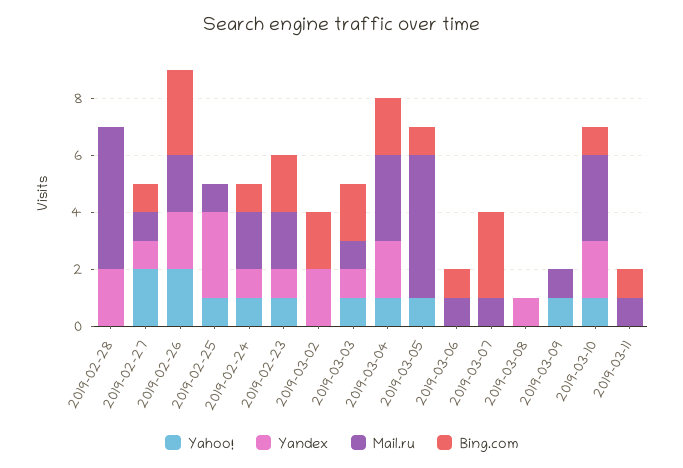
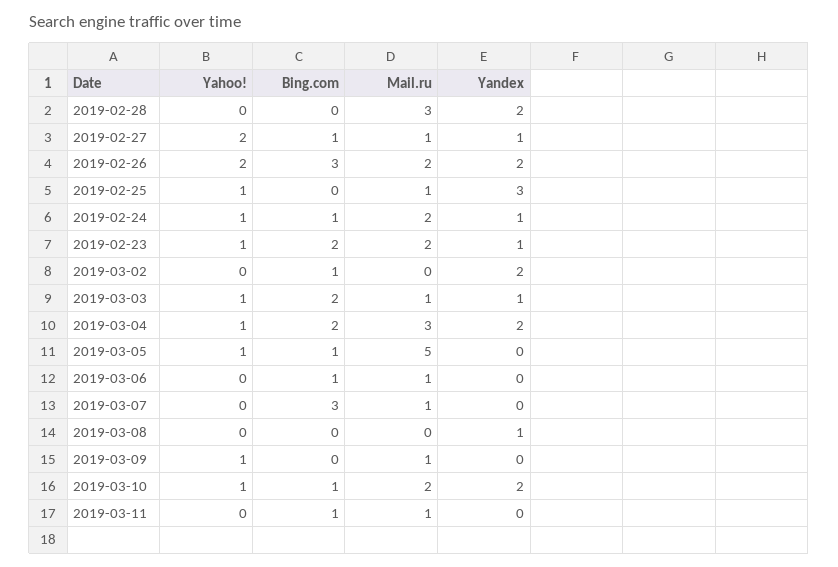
  {
    "Yahoo!": {
      "2019-02-28": 0,
      "2019-02-27": 2,
      "2019-02-26": 2,
      "2019-02-25": 1,
      "2019-02-24": 1,
      "2019-02-23": 1,
      "2019-03-02": 0,
      "2019-03-03": 1,
      "2019-03-04": 1,
      "2019-03-05": 1,
      "2019-03-06": 0,
      "2019-03-07": 0,
      "2019-03-08": 0,
      "2019-03-09": 1,
      "2019-03-10": 1,
      "2019-03-11": 0
    },
    "Yandex": {
      "2019-02-28": 2,
      "2019-02-27": 1,
      "2019-02-26": 2,
      "2019-02-25": 3,
      "2019-02-24": 1,
      "2019-02-23": 1,
      "2019-03-02": 2,
      "2019-03-03": 1,
      "2019-03-04": 2,
      "2019-03-05": 0,
      "2019-03-06": 0,
      "2019-03-07": 0,
      "2019-03-08": 1,
      "2019-03-09": 0,
      "2019-03-10": 2,
      "2019-03-11": 0
    },
    "Mail.ru": {
-     "2019-02-28": 5,
+     "2019-02-28": 3,
      "2019-02-27": 1,
      "2019-02-26": 2,
      "2019-02-25": 1,
      "2019-02-24": 2,
      "2019-02-23": 2,
      "2019-03-02": 0,
      "2019-03-03": 1,
      "2019-03-04": 3,
      "2019-03-05": 5,
      "2019-03-06": 1,
      "2019-03-07": 1,
      "2019-03-08": 0,
      "2019-03-09": 1,
-     "2019-03-10": 3,
+     "2019-03-10": 2,
      "2019-03-11": 1
    },
    "Bing.com": {
      "2019-02-28": 0,
      "2019-02-27": 1,
      "2019-02-26": 3,
      "2019-02-25": 0,
      "2019-02-24": 1,
      "2019-02-23": 2,
-     "2019-03-02": 2,
+     "2019-03-02": 1,
      "2019-03-03": 2,
      "2019-03-04": 2,
      "2019-03-05": 1,
      "2019-03-06": 1,
      "2019-03-07": 3,
      "2019-03-08": 0,
      "2019-03-09": 0,
      "2019-03-10": 1,
      "2019-03-11": 1
    }
  }

